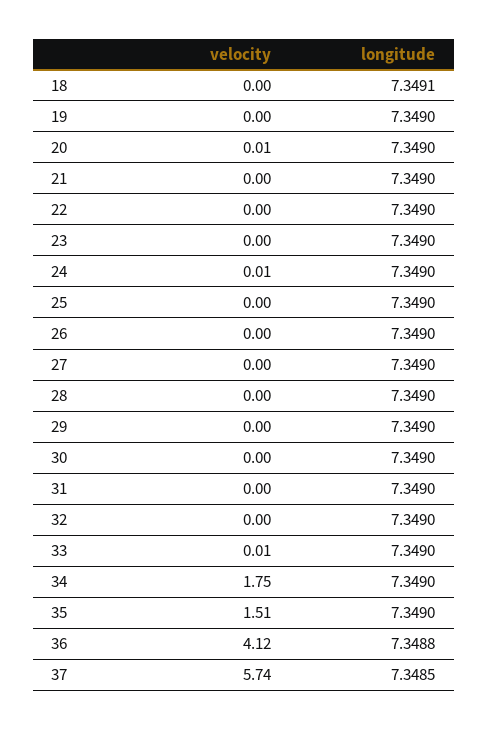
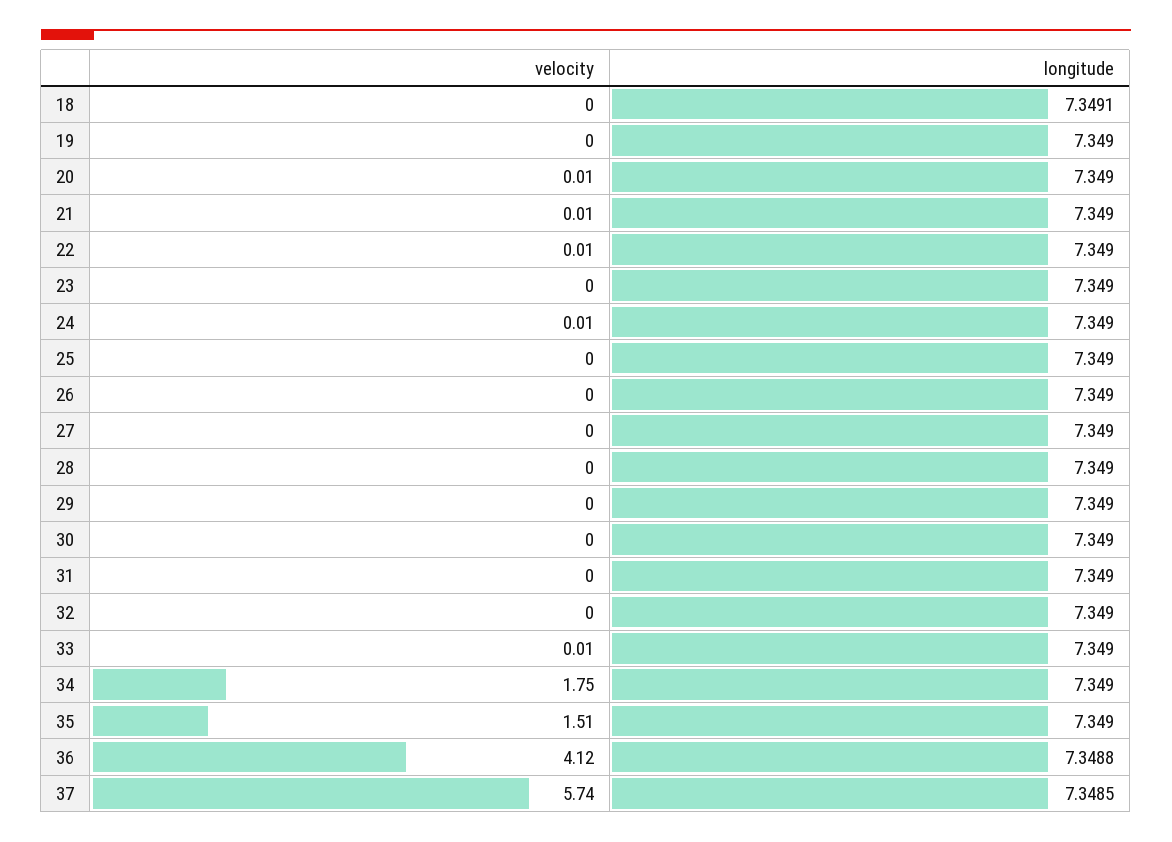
  {
    "velocity": {
      "18": 0,
      "19": 0,
      "20": 0.01,
-     "21": 0,
+     "21": 0.01,
-     "22": 0,
+     "22": 0.01,
      "23": 0,
      "24": 0.01,
      "25": 0,
      "26": 0,
      "27": 0,
      "28": 0,
      "29": 0,
      "30": 0,
      "31": 0,
      "32": 0,
      "33": 0.01,
      "34": 1.75,
      "35": 1.51,
      "36": 4.12,
      "37": 5.74
    },
    "longitude": {
      "18": 7.3491,
      "19": 7.349,
      "20": 7.349,
      "21": 7.349,
      "22": 7.349,
      "23": 7.349,
      "24": 7.349,
      "25": 7.349,
      "26": 7.349,
      "27": 7.349,
      "28": 7.349,
      "29": 7.349,
      "30": 7.349,
      "31": 7.349,
      "32": 7.349,
      "33": 7.349,
      "34": 7.349,
      "35": 7.349,
      "36": 7.3488,
      "37": 7.3485
    }
  }

